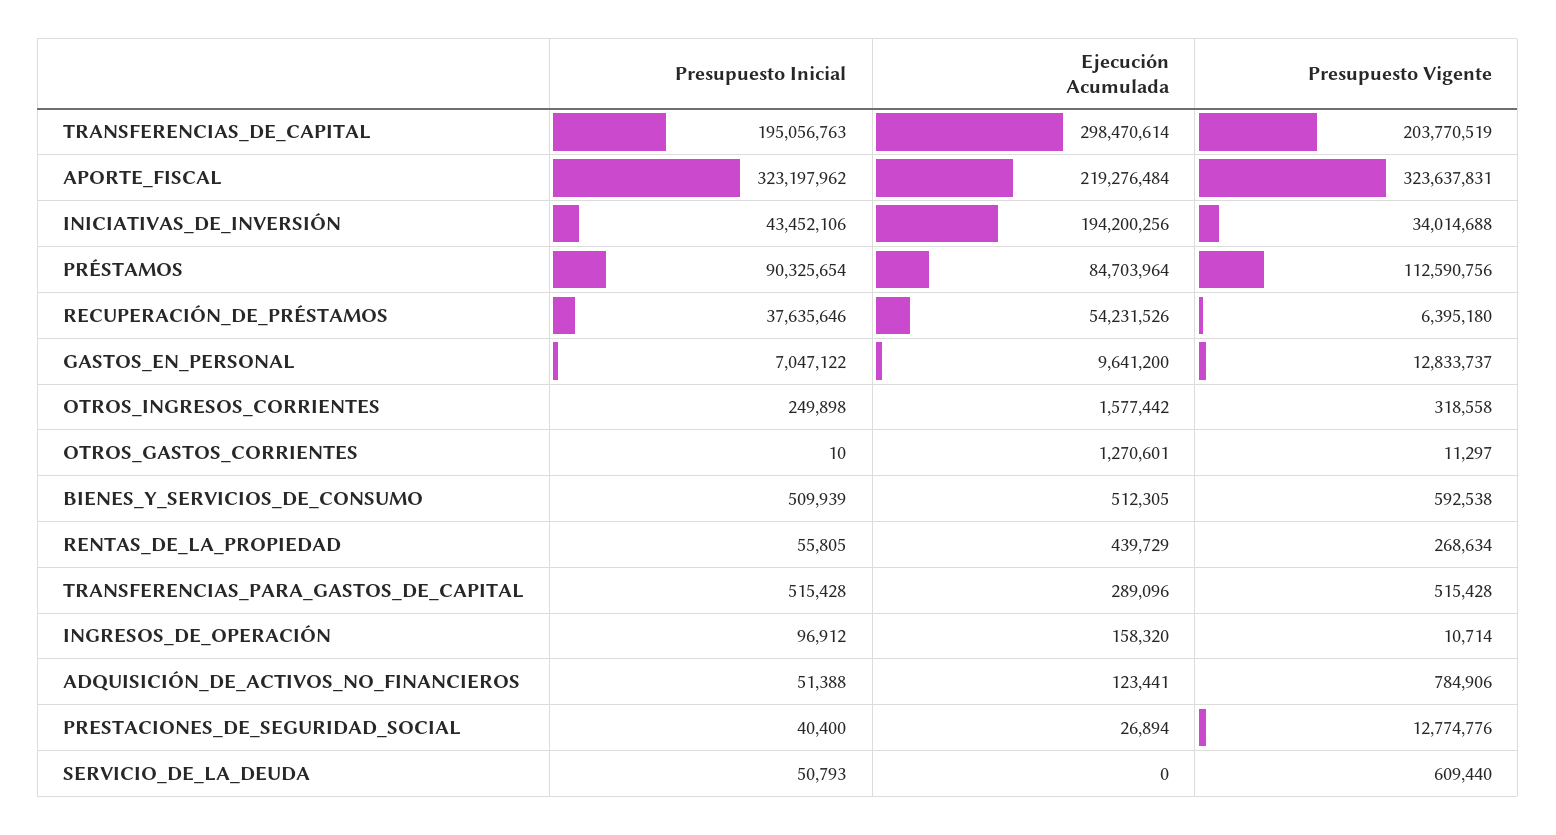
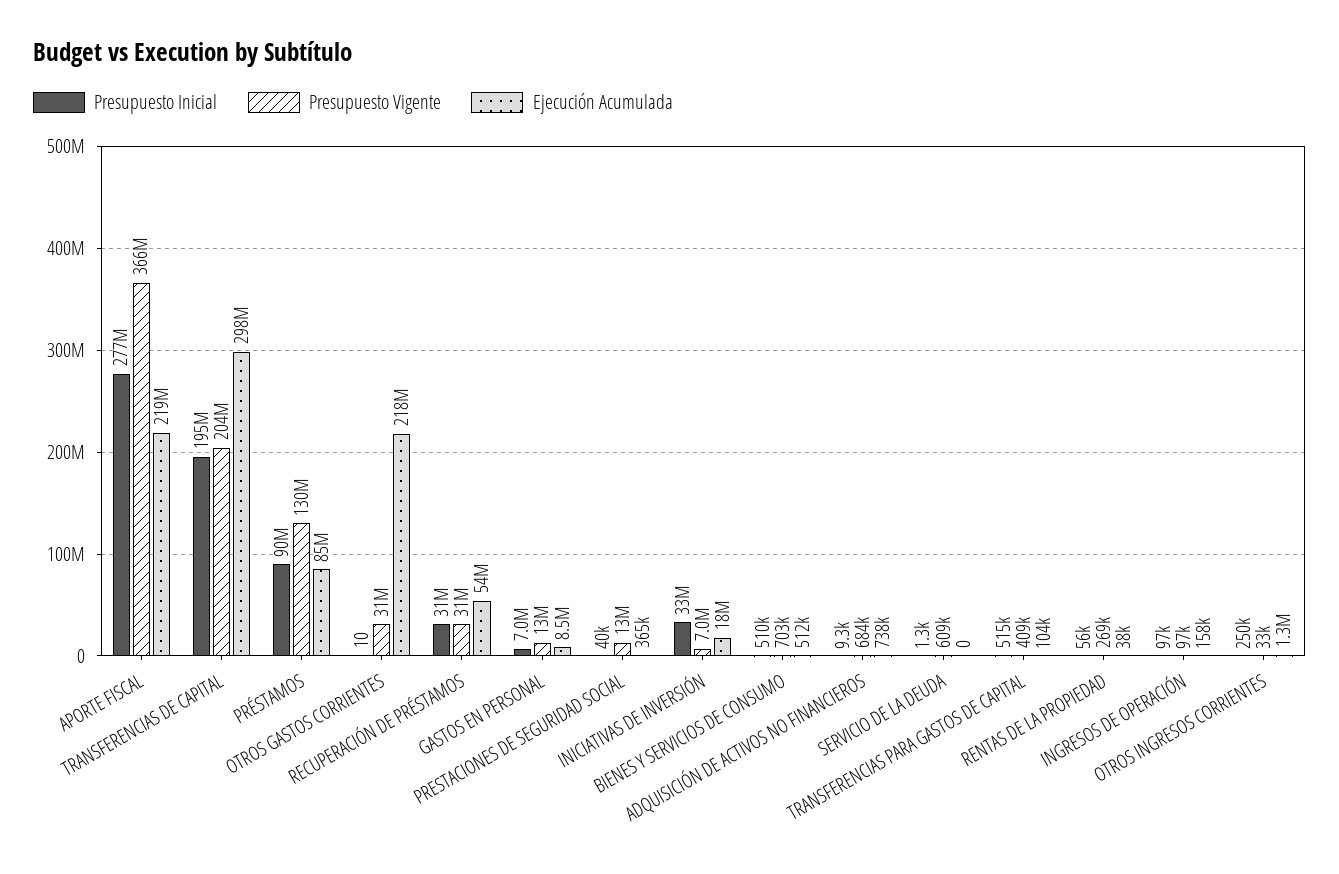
  {
    "Presupuesto Inicial": {
      "TRANSFERENCIAS_DE_CAPITAL": 195056763,
-     "APORTE_FISCAL": 323197962,
+     "APORTE_FISCAL": 277000000,
-     "INICIATIVAS_DE_INVERSIÓN": 43452106,
+     "INICIATIVAS_DE_INVERSIÓN": 33000000,
      "PRÉSTAMOS": 90325654,
-     "RECUPERACIÓN_DE_PRÉSTAMOS": 37635646,
+     "RECUPERACIÓN_DE_PRÉSTAMOS": 31000000,
      "GASTOS_EN_PERSONAL": 7047122,
      "OTROS_INGRESOS_CORRIENTES": 249898,
      "OTROS_GASTOS_CORRIENTES": 10,
      "BIENES_Y_SERVICIOS_DE_CONSUMO": 509939,
      "RENTAS_DE_LA_PROPIEDAD": 55805,
      "TRANSFERENCIAS_PARA_GASTOS_DE_CAPITAL": 515428,
      "INGRESOS_DE_OPERACIÓN": 96912,
-     "ADQUISICIÓN_DE_ACTIVOS_NO_FINANCIEROS": 51388,
+     "ADQUISICIÓN_DE_ACTIVOS_NO_FINANCIEROS": 9300,
      "PRESTACIONES_DE_SEGURIDAD_SOCIAL": 40400,
-     "SERVICIO_DE_LA_DEUDA": 50793
+     "SERVICIO_DE_LA_DEUDA": 1300
    },
    "Ejecución Acumulada": {
      "TRANSFERENCIAS_DE_CAPITAL": 298470614,
      "APORTE_FISCAL": 219276484,
-     "INICIATIVAS_DE_INVERSIÓN": 194200256,
+     "INICIATIVAS_DE_INVERSIÓN": 18000000,
      "PRÉSTAMOS": 84703964,
      "RECUPERACIÓN_DE_PRÉSTAMOS": 54231526,
-     "GASTOS_EN_PERSONAL": 9641200,
+     "GASTOS_EN_PERSONAL": 8500000,
-     "OTROS_INGRESOS_CORRIENTES": 1577442,
+     "OTROS_INGRESOS_CORRIENTES": 1300000,
-     "OTROS_GASTOS_CORRIENTES": 1270601,
+     "OTROS_GASTOS_CORRIENTES": 218000000,
      "BIENES_Y_SERVICIOS_DE_CONSUMO": 512305,
-     "RENTAS_DE_LA_PROPIEDAD": 439729,
+     "RENTAS_DE_LA_PROPIEDAD": 38000,
-     "TRANSFERENCIAS_PARA_GASTOS_DE_CAPITAL": 289096,
+     "TRANSFERENCIAS_PARA_GASTOS_DE_CAPITAL": 104000,
      "INGRESOS_DE_OPERACIÓN": 158320,
-     "ADQUISICIÓN_DE_ACTIVOS_NO_FINANCIEROS": 123441,
+     "ADQUISICIÓN_DE_ACTIVOS_NO_FINANCIEROS": 738000,
-     "PRESTACIONES_DE_SEGURIDAD_SOCIAL": 26894,
+     "PRESTACIONES_DE_SEGURIDAD_SOCIAL": 365000,
      "SERVICIO_DE_LA_DEUDA": 0
    },
    "Presupuesto Vigente": {
      "TRANSFERENCIAS_DE_CAPITAL": 203770519,
-     "APORTE_FISCAL": 323637831,
+     "APORTE_FISCAL": 366000000,
-     "INICIATIVAS_DE_INVERSIÓN": 34014688,
+     "INICIATIVAS_DE_INVERSIÓN": 7000000,
-     "PRÉSTAMOS": 112590756,
+     "PRÉSTAMOS": 130000000,
-     "RECUPERACIÓN_DE_PRÉSTAMOS": 6395180,
+     "RECUPERACIÓN_DE_PRÉSTAMOS": 31000000,
      "GASTOS_EN_PERSONAL": 12833737,
-     "OTROS_INGRESOS_CORRIENTES": 318558,
+     "OTROS_INGRESOS_CORRIENTES": 33000,
-     "OTROS_GASTOS_CORRIENTES": 11297,
+     "OTROS_GASTOS_CORRIENTES": 31000000,
-     "BIENES_Y_SERVICIOS_DE_CONSUMO": 592538,
+     "BIENES_Y_SERVICIOS_DE_CONSUMO": 703000,
      "RENTAS_DE_LA_PROPIEDAD": 268634,
-     "TRANSFERENCIAS_PARA_GASTOS_DE_CAPITAL": 515428,
+     "TRANSFERENCIAS_PARA_GASTOS_DE_CAPITAL": 409000,
-     "INGRESOS_DE_OPERACIÓN": 10714,
+     "INGRESOS_DE_OPERACIÓN": 97000,
-     "ADQUISICIÓN_DE_ACTIVOS_NO_FINANCIEROS": 784906,
+     "ADQUISICIÓN_DE_ACTIVOS_NO_FINANCIEROS": 684000,
      "PRESTACIONES_DE_SEGURIDAD_SOCIAL": 12774776,
      "SERVICIO_DE_LA_DEUDA": 609440
    }
  }

